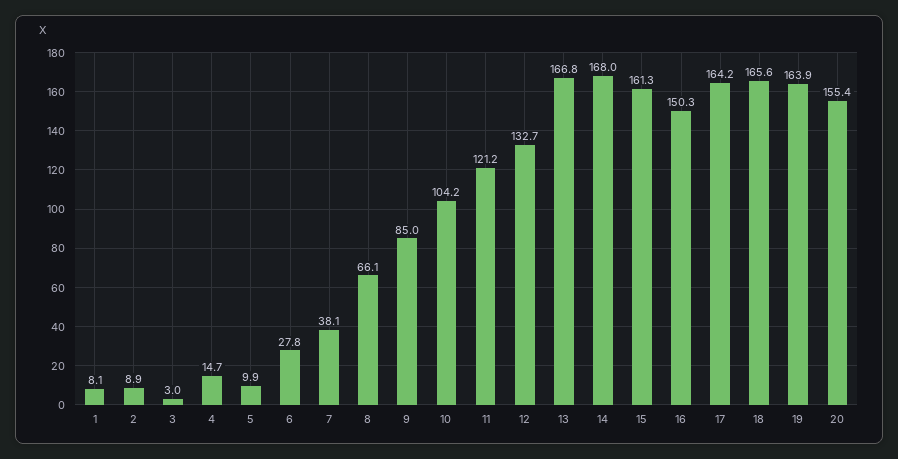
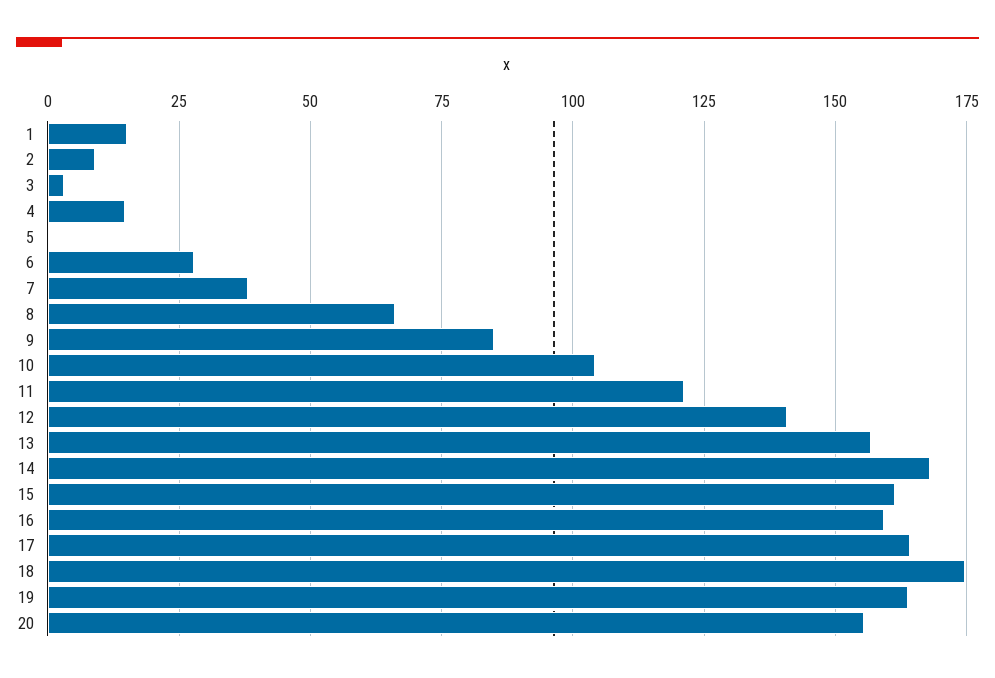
  {
-   "1": 8.1,
+   "1": 15,
    "2": 8.9,
    "3": 3,
    "4": 14.7,
-   "5": 9.9,
+   "5": 0,
    "6": 27.8,
    "7": 38.1,
    "8": 66.1,
    "9": 85,
    "10": 104.2,
    "11": 121.2,
-   "12": 132.7,
+   "12": 140,
-   "13": 166.8,
+   "13": 157.5,
    "14": 168,
    "15": 161.3,
-   "16": 150.3,
+   "16": 160,
    "17": 164.2,
-   "18": 165.6,
+   "18": 175,
    "19": 163.9,
    "20": 155.4
  }

